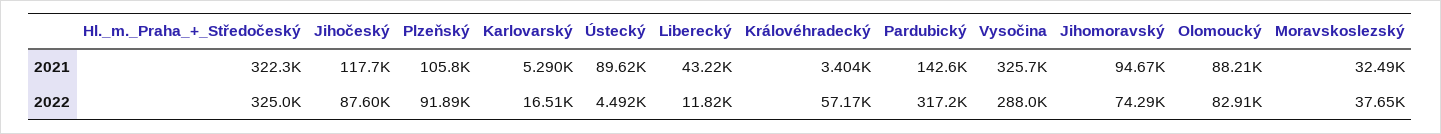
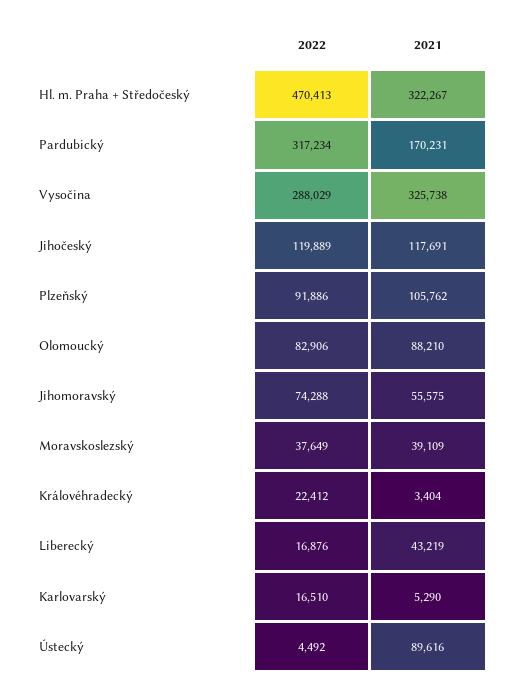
  {
    "Hl._m._Praha_+_Středočeský": {
      "2021": 322267,
-     "2022": 325000
+     "2022": 470413
    },
    "Jihočeský": {
      "2021": 117691,
-     "2022": 87600
+     "2022": 119889
    },
    "Plzeňský": {
      "2021": 105762,
      "2022": 91886
    },
    "Karlovarský": {
      "2021": 5290,
      "2022": 16510
    },
    "Ústecký": {
      "2021": 89616,
      "2022": 4492
    },
    "Liberecký": {
      "2021": 43219,
-     "2022": 11820
+     "2022": 16876
    },
    "Královéhradecký": {
      "2021": 3404,
-     "2022": 57170
+     "2022": 22412
    },
    "Pardubický": {
-     "2021": 142600,
+     "2021": 170231,
      "2022": 317234
    },
    "Vysočina": {
      "2021": 325738,
      "2022": 288029
    },
    "Jihomoravský": {
-     "2021": 94670,
+     "2021": 55575,
      "2022": 74288
    },
    "Olomoucký": {
      "2021": 88210,
      "2022": 82906
    },
    "Moravskoslezský": {
-     "2021": 32490,
+     "2021": 39109,
      "2022": 37649
    }
  }

